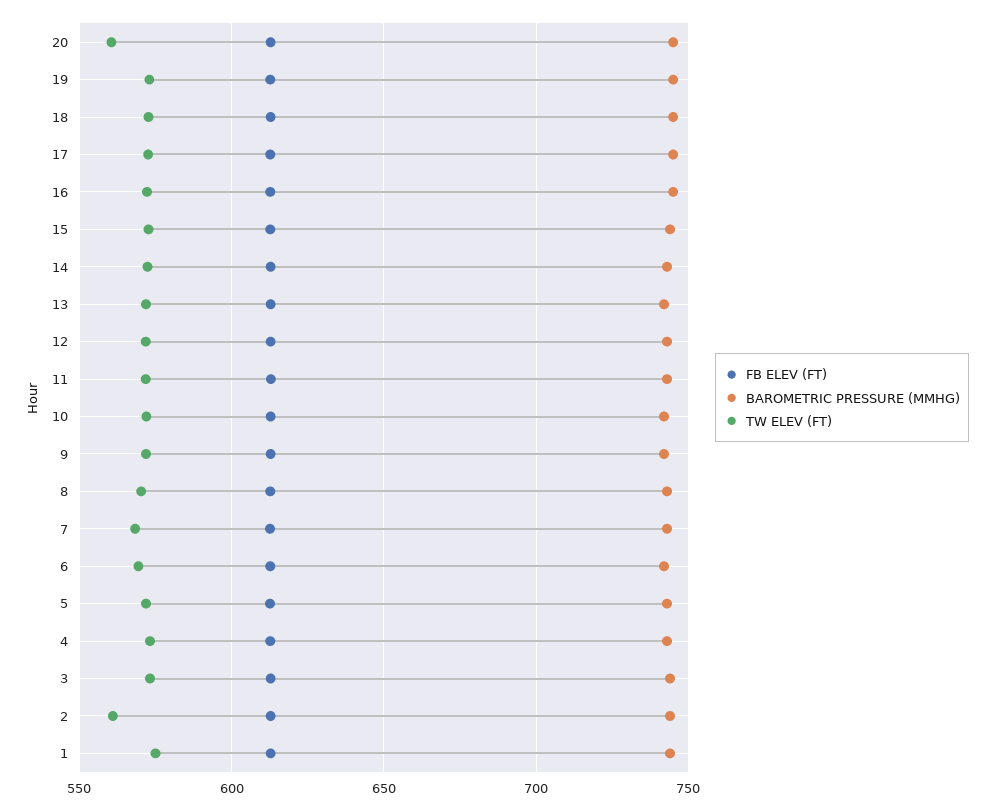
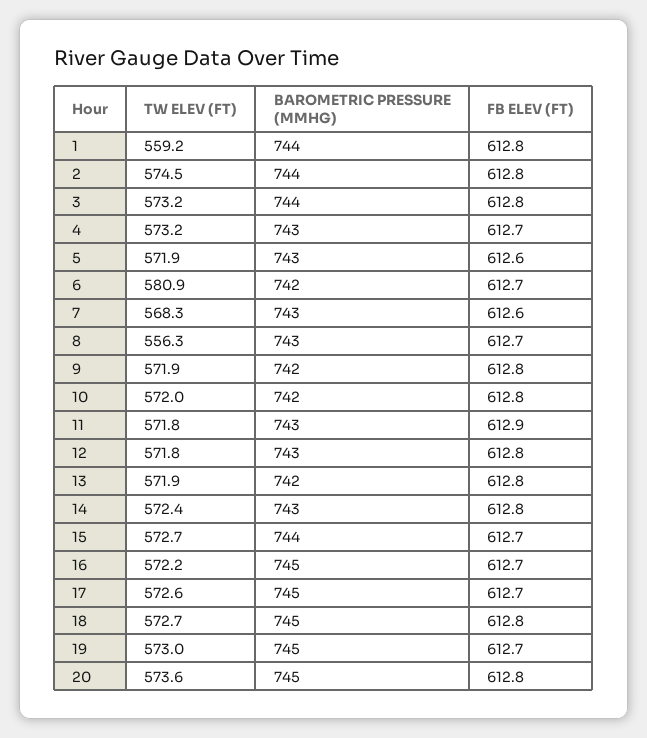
  {
    "FB ELEV (FT)": {
      "20": 612.8,
      "19": 612.7,
      "18": 612.8,
      "17": 612.7,
      "16": 612.7,
      "15": 612.7,
      "14": 612.8,
      "13": 612.8,
      "12": 612.8,
      "11": 612.9,
      "10": 612.8,
      "9": 612.8,
      "8": 612.7,
      "7": 612.6,
      "6": 612.7,
      "5": 612.6,
      "4": 612.7,
      "3": 612.8,
      "2": 612.8,
      "1": 612.8
    },
    "BAROMETRIC PRESSURE (MMHG)": {
      "20": 745,
      "19": 745,
      "18": 745,
      "17": 745,
      "16": 745,
      "15": 744,
      "14": 743,
      "13": 742,
      "12": 743,
      "11": 743,
      "10": 742,
      "9": 742,
      "8": 743,
      "7": 743,
      "6": 742,
      "5": 743,
      "4": 743,
      "3": 744,
      "2": 744,
      "1": 744
    },
    "TW ELEV (FT)": {
-     "20": 560,
+     "20": 573.6,
      "19": 573,
      "18": 572.7,
      "17": 572.6,
      "16": 572.2,
      "15": 572.7,
      "14": 572.4,
      "13": 571.9,
      "12": 571.8,
      "11": 571.8,
      "10": 572,
      "9": 571.9,
-     "8": 570,
+     "8": 556.3,
      "7": 568.3,
-     "6": 570,
+     "6": 580.9,
      "5": 571.9,
      "4": 573.2,
      "3": 573.2,
-     "2": 560,
+     "2": 574.5,
-     "1": 575
+     "1": 559.2
    }
  }

